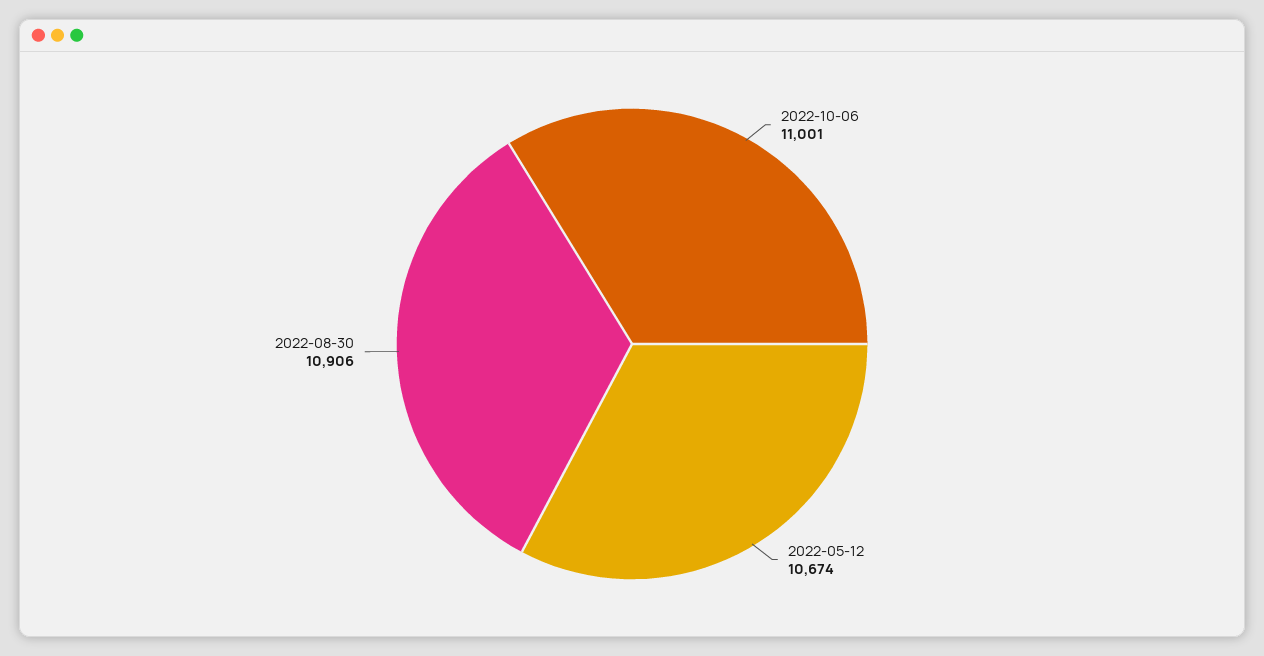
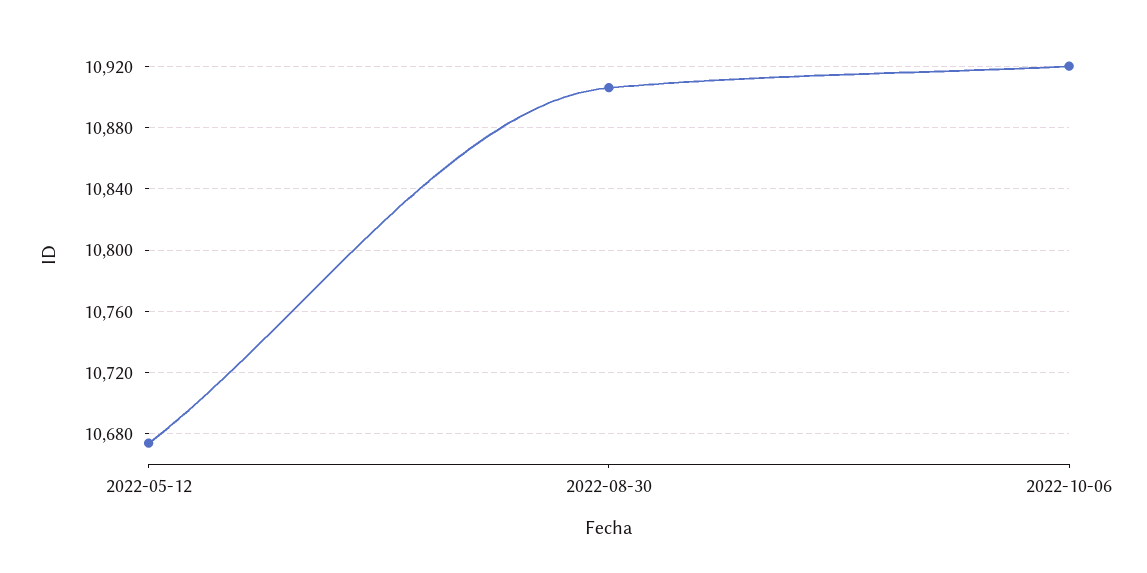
  {
-   "2022-10-06": 11001,
+   "2022-10-06": 10920,
    "2022-05-12": 10674,
    "2022-08-30": 10906
  }

